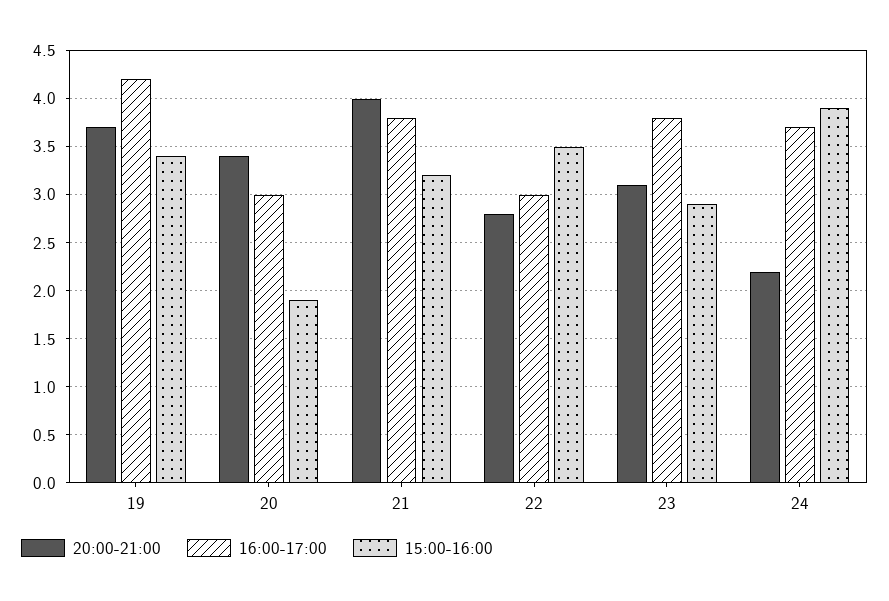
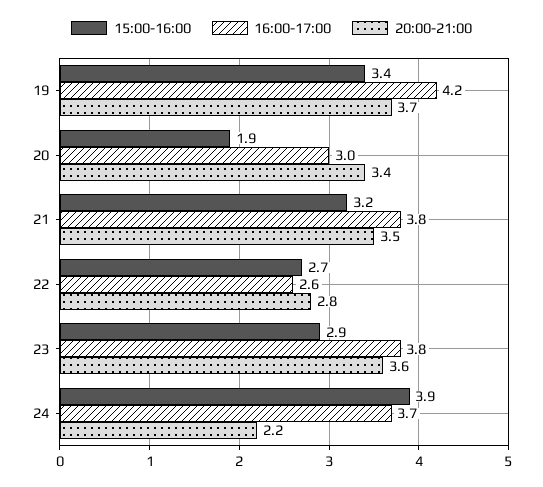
  {
    "20:00-21:00": {
      "19": 3.7,
      "20": 3.4,
-     "21": 4,
+     "21": 3.5,
      "22": 2.8,
-     "23": 3.1,
+     "23": 3.6,
      "24": 2.2
    },
    "16:00-17:00": {
      "19": 4.2,
      "20": 3,
      "21": 3.8,
-     "22": 3,
+     "22": 2.6,
      "23": 3.8,
      "24": 3.7
    },
    "15:00-16:00": {
      "19": 3.4,
      "20": 1.9,
      "21": 3.2,
-     "22": 3.5,
+     "22": 2.7,
      "23": 2.9,
      "24": 3.9
    }
  }

